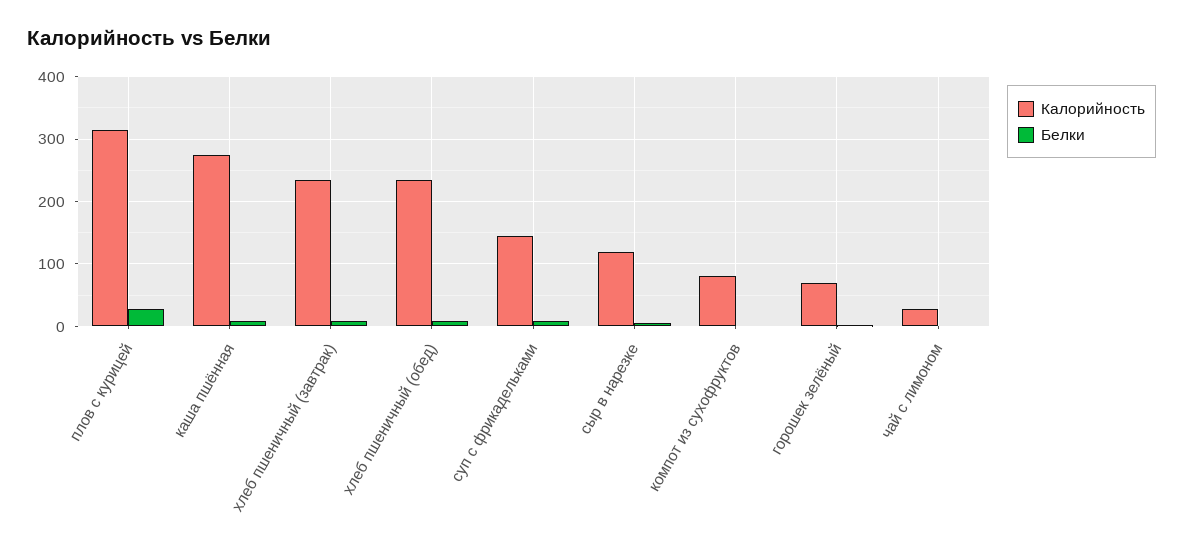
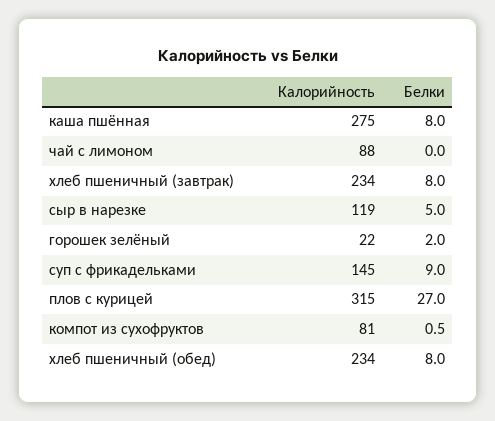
  {
    "Калорийность": {
      "плов с курицей": 315,
      "каша пшённая": 275,
      "хлеб пшеничный (завтрак)": 234,
      "хлеб пшеничный (обед)": 234,
      "суп с фрикадельками": 145,
      "сыр в нарезке": 119,
      "компот из сухофруктов": 81,
-     "горошек зелёный": 70,
+     "горошек зелёный": 22,
-     "чай с лимоном": 30
+     "чай с лимоном": 88
    },
    "Белки": {
      "плов с курицей": 27,
      "каша пшённая": 8,
      "хлеб пшеничный (завтрак)": 8,
      "хлеб пшеничный (обед)": 8,
      "суп с фрикадельками": 9,
      "сыр в нарезке": 5,
      "компот из сухофруктов": 0.5,
      "горошек зелёный": 2,
      "чай с лимоном": 0
    }
  }

